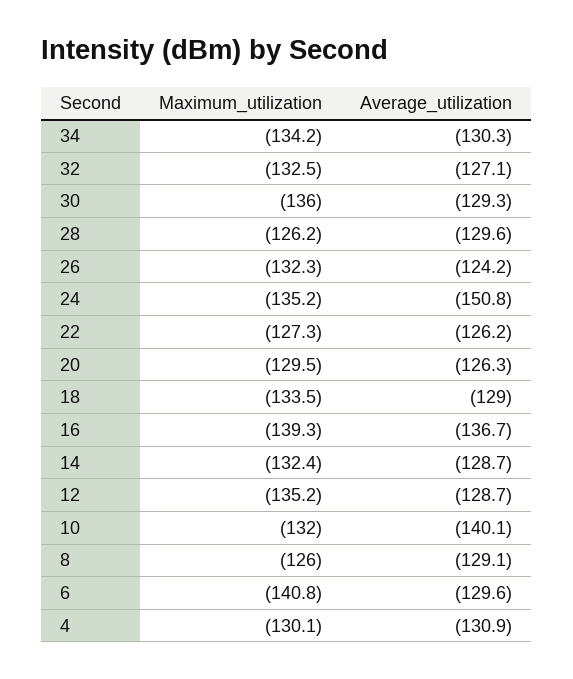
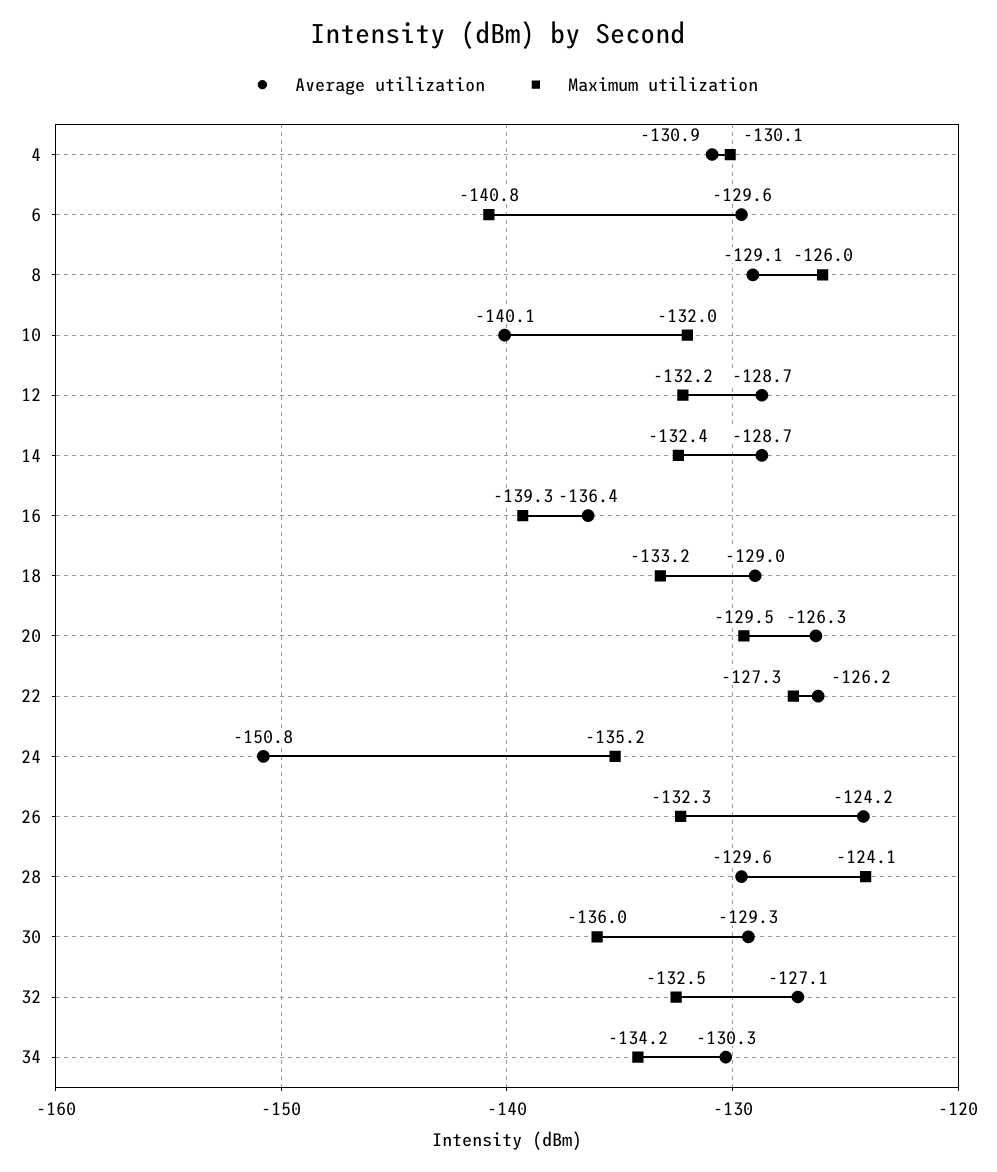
  {
    "Maximum_utilization": {
      "34": -134.2,
      "32": -132.5,
      "30": -136,
-     "28": -126.2,
+     "28": -124.1,
      "26": -132.3,
      "24": -135.2,
      "22": -127.3,
      "20": -129.5,
-     "18": -133.5,
+     "18": -133.2,
      "16": -139.3,
      "14": -132.4,
-     "12": -135.2,
+     "12": -132.2,
      "10": -132,
      "8": -126,
      "6": -140.8,
      "4": -130.1
    },
    "Average_utilization": {
      "34": -130.3,
      "32": -127.1,
      "30": -129.3,
      "28": -129.6,
      "26": -124.2,
      "24": -150.8,
      "22": -126.2,
      "20": -126.3,
      "18": -129,
-     "16": -136.7,
+     "16": -136.4,
      "14": -128.7,
      "12": -128.7,
      "10": -140.1,
      "8": -129.1,
      "6": -129.6,
      "4": -130.9
    }
  }

